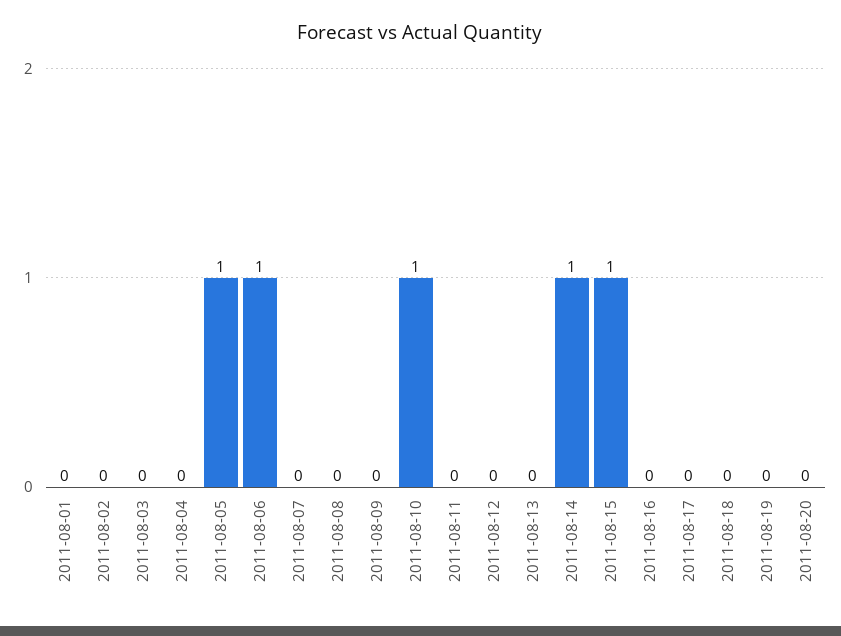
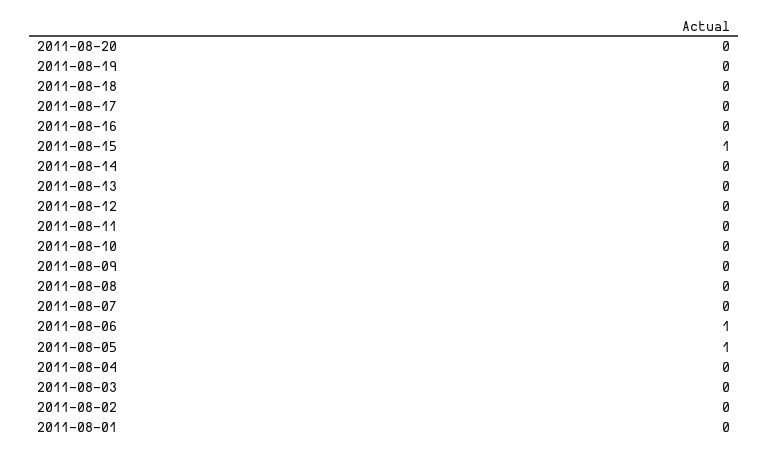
  {
    "2011-08-01": 0,
    "2011-08-02": 0,
    "2011-08-03": 0,
    "2011-08-04": 0,
    "2011-08-05": 1,
    "2011-08-06": 1,
    "2011-08-07": 0,
    "2011-08-08": 0,
    "2011-08-09": 0,
-   "2011-08-10": 1,
+   "2011-08-10": 0,
    "2011-08-11": 0,
    "2011-08-12": 0,
    "2011-08-13": 0,
-   "2011-08-14": 1,
+   "2011-08-14": 0,
    "2011-08-15": 1,
    "2011-08-16": 0,
    "2011-08-17": 0,
    "2011-08-18": 0,
    "2011-08-19": 0,
    "2011-08-20": 0
  }

